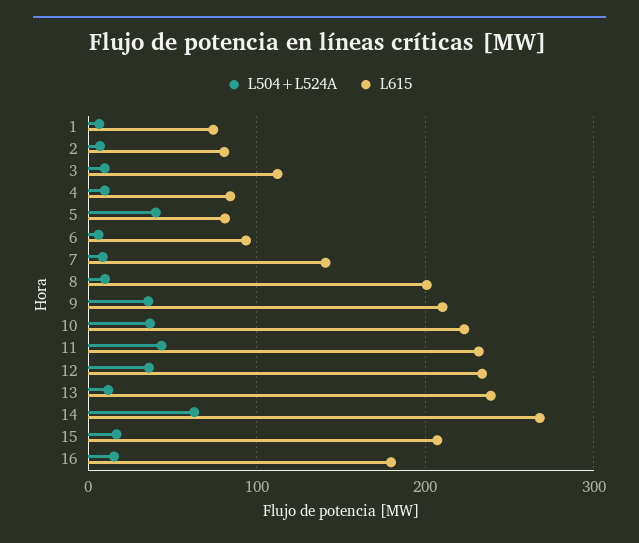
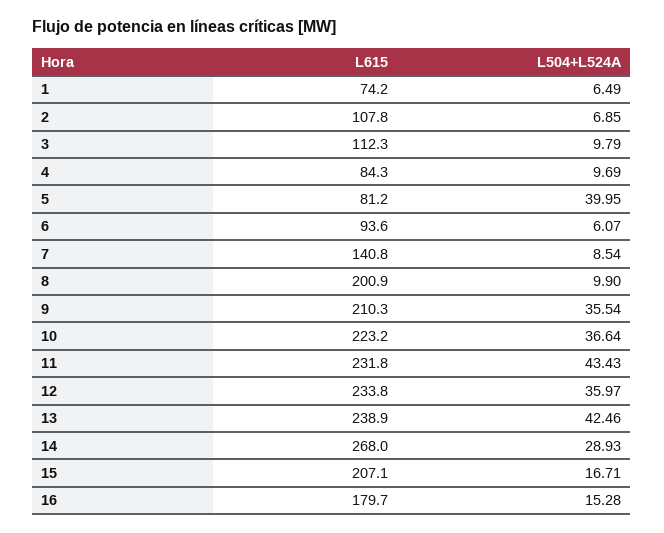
  {
    "L504+L524A": {
      "1": 6.49,
      "2": 6.85,
      "3": 9.79,
      "4": 9.69,
      "5": 39.95,
      "6": 6.07,
      "7": 8.54,
      "8": 9.9,
      "9": 35.54,
      "10": 36.64,
      "11": 43.43,
      "12": 35.97,
-     "13": 10,
+     "13": 42.46,
-     "14": 60,
+     "14": 28.93,
      "15": 16.71,
      "16": 15.28
    },
    "L615": {
      "1": 74.2,
-     "2": 80,
+     "2": 107.8,
      "3": 112.3,
      "4": 84.3,
      "5": 81.2,
      "6": 93.6,
      "7": 140.8,
      "8": 200.9,
      "9": 210.3,
      "10": 223.2,
      "11": 231.8,
      "12": 233.8,
      "13": 238.9,
      "14": 268,
      "15": 207.1,
      "16": 179.7
    }
  }

